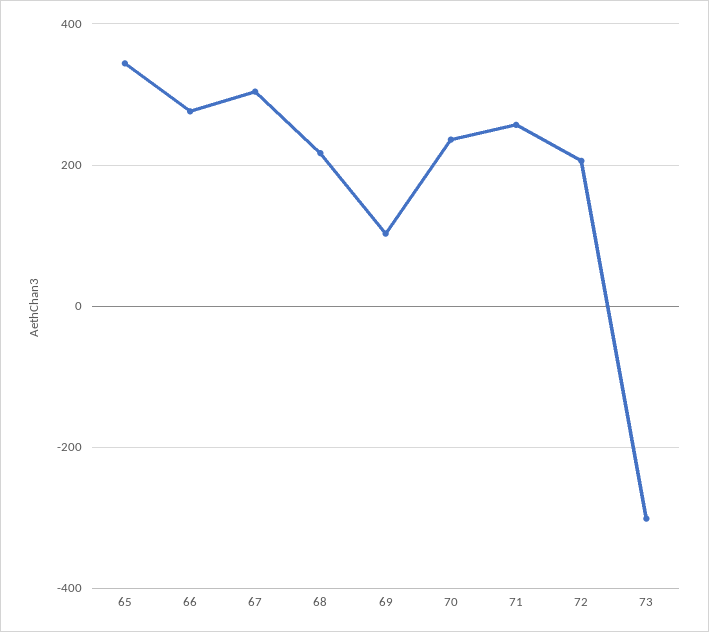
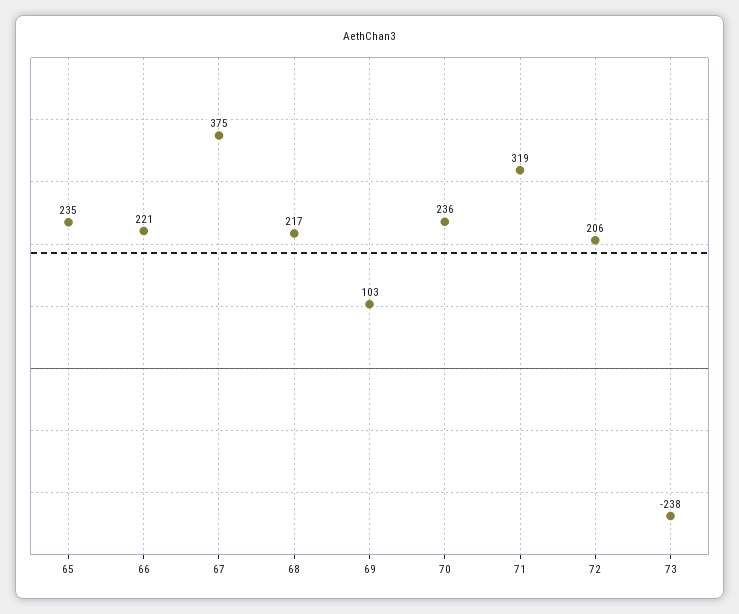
  {
-   "65": 340,
+   "65": 235,
-   "66": 280,
+   "66": 221,
-   "67": 300,
+   "67": 375,
    "68": 217,
    "69": 103,
    "70": 236,
-   "71": 260,
+   "71": 319,
    "72": 206,
-   "73": -300
+   "73": -238
  }

